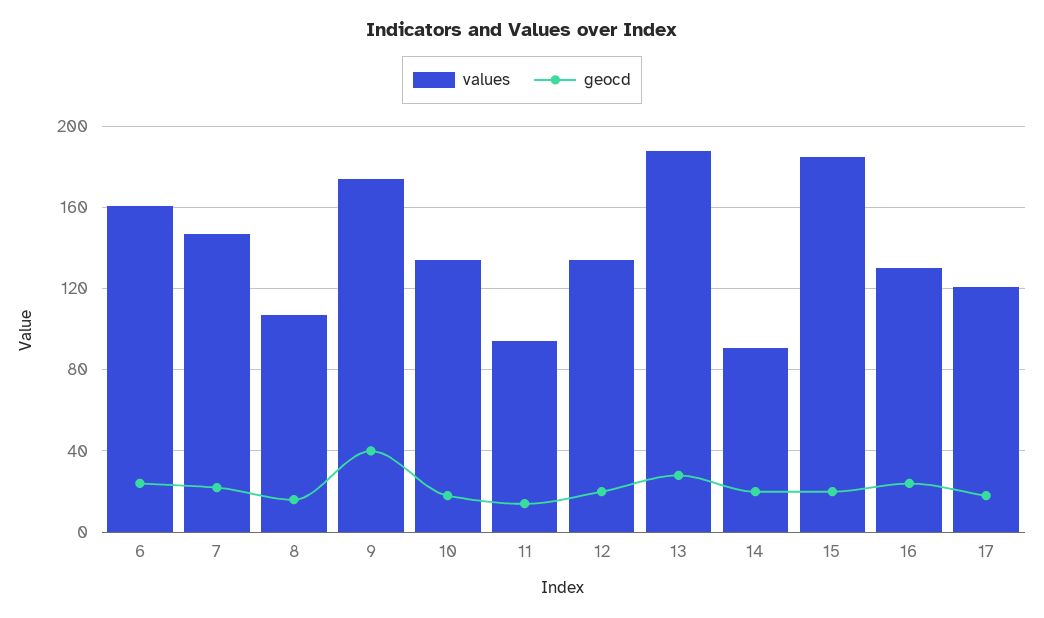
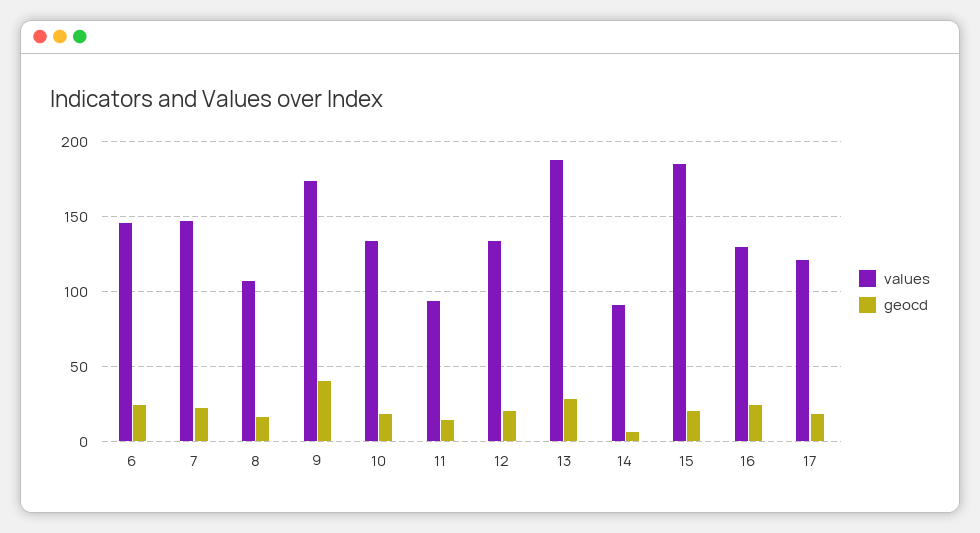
  {
    "values": {
-     "6": 160,
+     "6": 145,
      "7": 145,
      "8": 105,
      "9": 175,
      "10": 135,
      "11": 95,
      "12": 135,
      "13": 190,
      "14": 90,
      "15": 185,
      "16": 130,
      "17": 120
    },
    "geocd": {
      "6": 25,
      "7": 20,
      "8": 15,
      "9": 40,
      "10": 20,
      "11": 15,
      "12": 20,
      "13": 30,
-     "14": 20,
+     "14": 5,
      "15": 20,
      "16": 25,
      "17": 20
    }
  }

